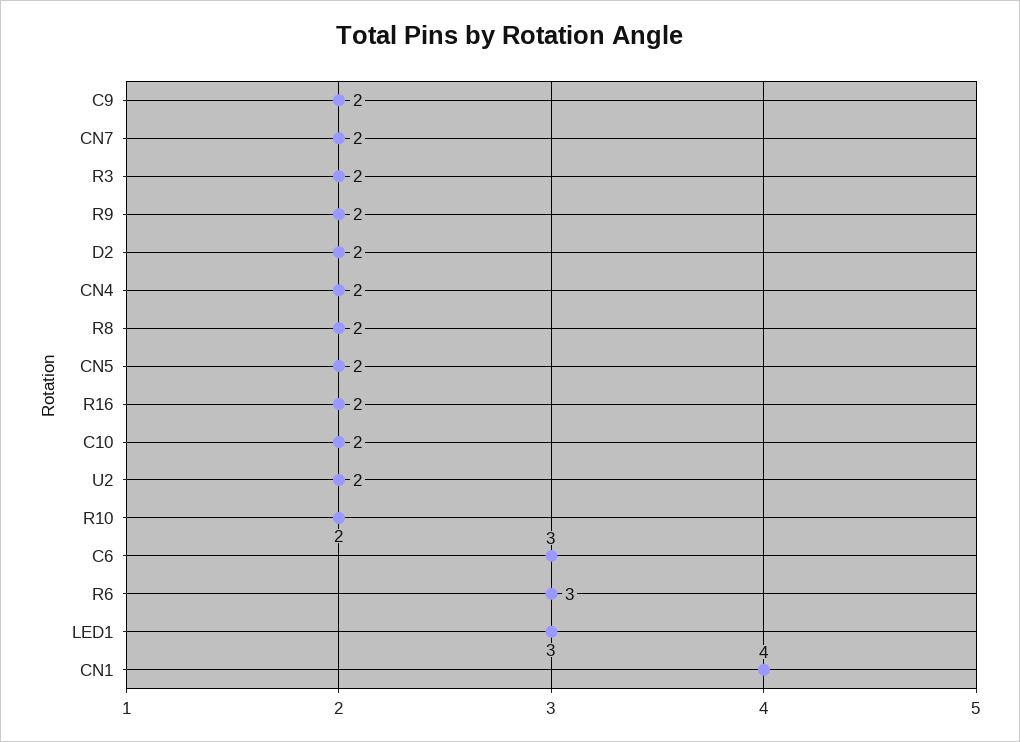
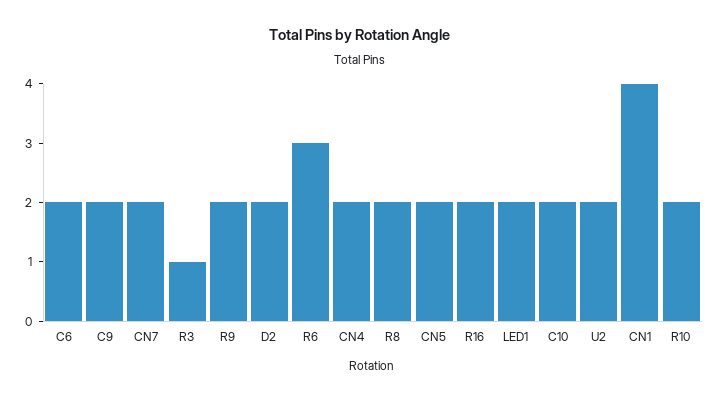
  {
    "C9": 2,
    "CN7": 2,
-   "R3": 2,
+   "R3": 1,
    "R9": 2,
    "D2": 2,
    "CN4": 2,
    "R8": 2,
    "CN5": 2,
    "R16": 2,
    "C10": 2,
    "U2": 2,
    "R10": 2,
-   "C6": 3,
+   "C6": 2,
    "R6": 3,
-   "LED1": 3,
+   "LED1": 2,
    "CN1": 4
  }

